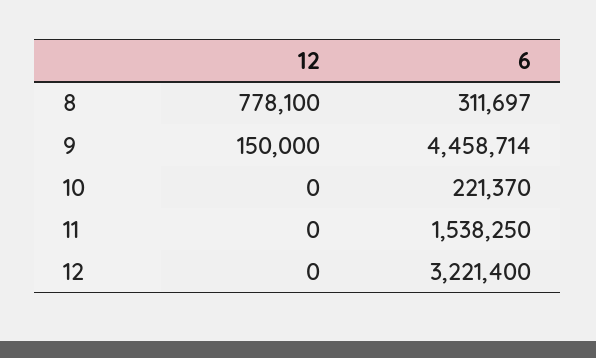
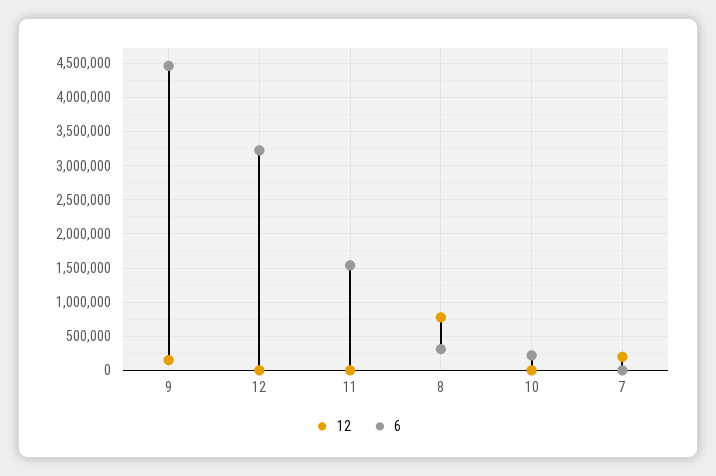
  {
    "12": {
      "8": 778100,
      "9": 150000,
      "10": 0,
      "11": 0,
-     "12": 0
+     "12": 0,
+     "7": 200000
    },
    "6": {
      "8": 311697,
      "9": 4458714,
      "10": 221370,
      "11": 1538250,
-     "12": 3221400
+     "12": 3221400,
+     "7": 0
    }
  }

